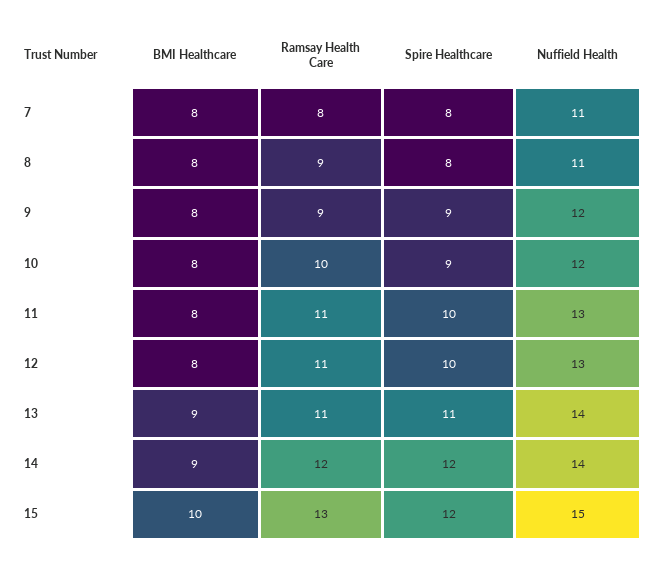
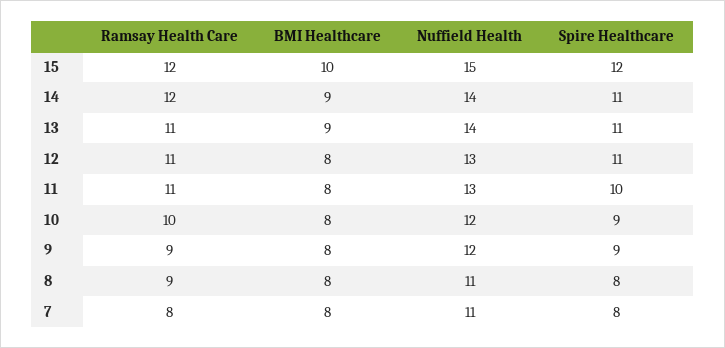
  {
    "BMI Healthcare": {
      "7": 8,
      "8": 8,
      "9": 8,
      "10": 8,
      "11": 8,
      "12": 8,
      "13": 9,
      "14": 9,
      "15": 10
    },
    "Ramsay Health Care": {
      "7": 8,
      "8": 9,
      "9": 9,
      "10": 10,
      "11": 11,
      "12": 11,
      "13": 11,
      "14": 12,
-     "15": 13
+     "15": 12
    },
    "Spire Healthcare": {
      "7": 8,
      "8": 8,
      "9": 9,
      "10": 9,
      "11": 10,
-     "12": 10,
+     "12": 11,
      "13": 11,
-     "14": 12,
+     "14": 11,
      "15": 12
    },
    "Nuffield Health": {
      "7": 11,
      "8": 11,
      "9": 12,
      "10": 12,
      "11": 13,
      "12": 13,
      "13": 14,
      "14": 14,
      "15": 15
    }
  }

